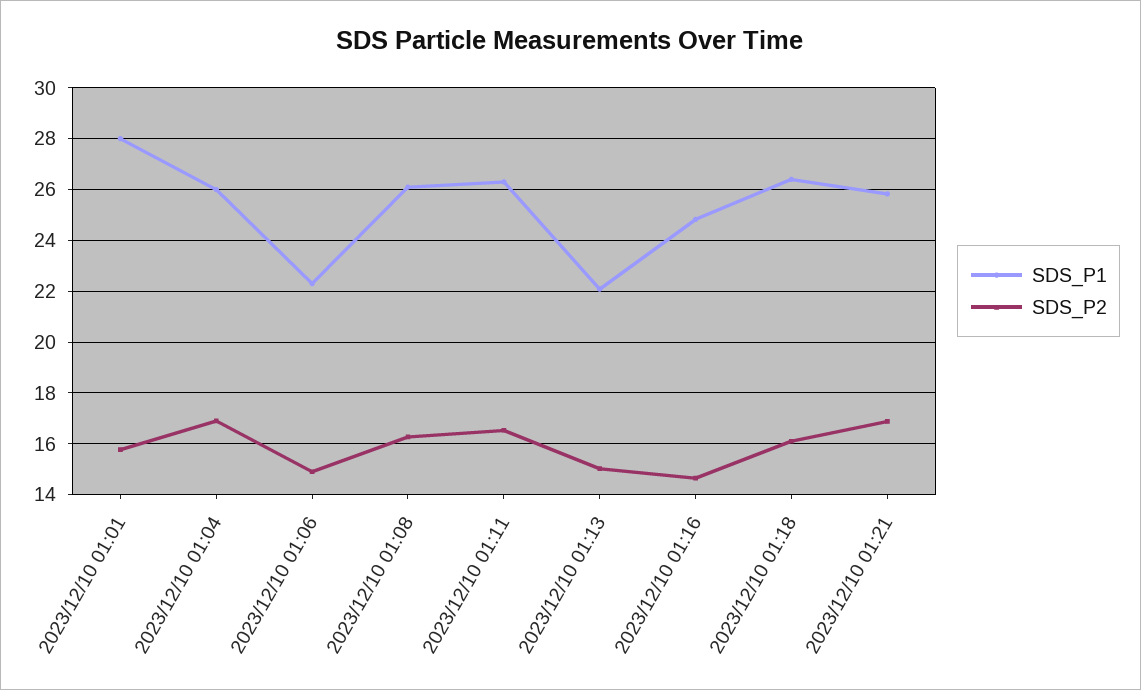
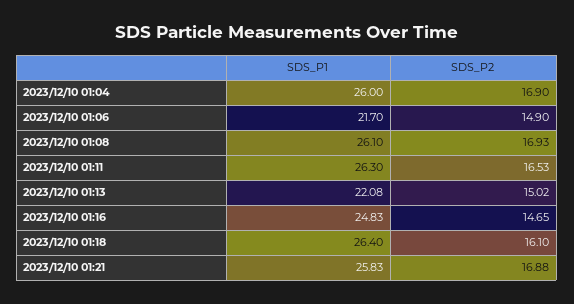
  {
    "SDS_P1": {
-     "2023/12/10 01:01": 28,
      "2023/12/10 01:04": 26,
-     "2023/12/10 01:06": 22.25,
+     "2023/12/10 01:06": 21.7,
      "2023/12/10 01:08": 26.1,
      "2023/12/10 01:11": 26.3,
      "2023/12/10 01:13": 22.08,
      "2023/12/10 01:16": 24.83,
      "2023/12/10 01:18": 26.4,
      "2023/12/10 01:21": 25.83
    },
    "SDS_P2": {
-     "2023/12/10 01:01": 15.75,
      "2023/12/10 01:04": 16.9,
      "2023/12/10 01:06": 14.9,
-     "2023/12/10 01:08": 16.25,
+     "2023/12/10 01:08": 16.93,
      "2023/12/10 01:11": 16.53,
      "2023/12/10 01:13": 15.02,
      "2023/12/10 01:16": 14.65,
      "2023/12/10 01:18": 16.1,
      "2023/12/10 01:21": 16.88
    }
  }

